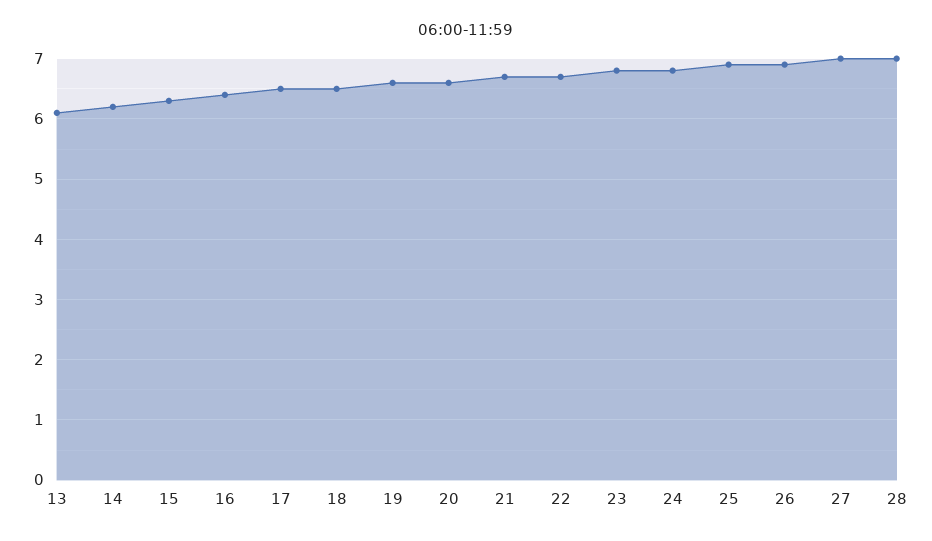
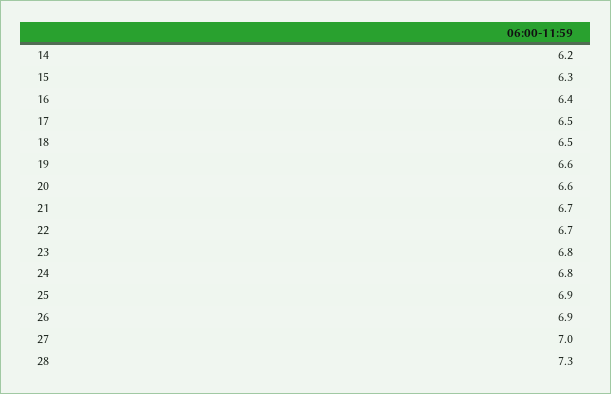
  {
-   "13": 6.1,
    "14": 6.2,
    "15": 6.3,
    "16": 6.4,
    "17": 6.5,
    "18": 6.5,
    "19": 6.6,
    "20": 6.6,
    "21": 6.7,
    "22": 6.7,
    "23": 6.8,
    "24": 6.8,
    "25": 6.9,
    "26": 6.9,
    "27": 7,
-   "28": 7
+   "28": 7.3
  }

